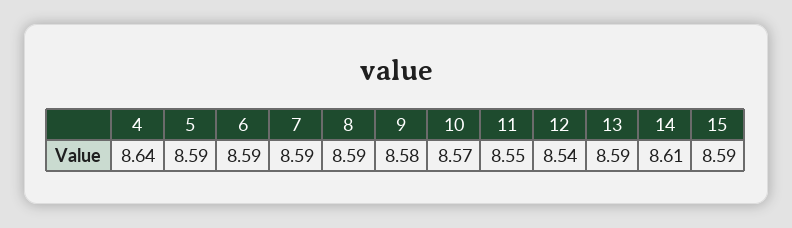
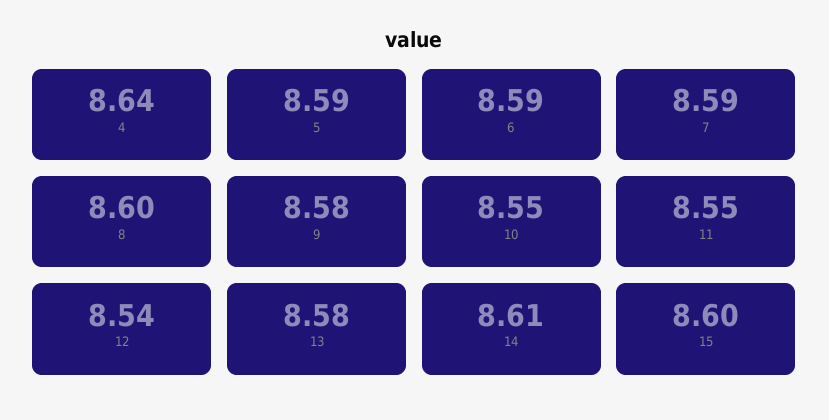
  {
    "4": 8.64,
    "5": 8.59,
    "6": 8.59,
    "7": 8.59,
-   "8": 8.59,
+   "8": 8.6,
    "9": 8.58,
-   "10": 8.57,
+   "10": 8.55,
    "11": 8.55,
    "12": 8.54,
-   "13": 8.59,
+   "13": 8.58,
    "14": 8.61,
-   "15": 8.59
+   "15": 8.6
  }

